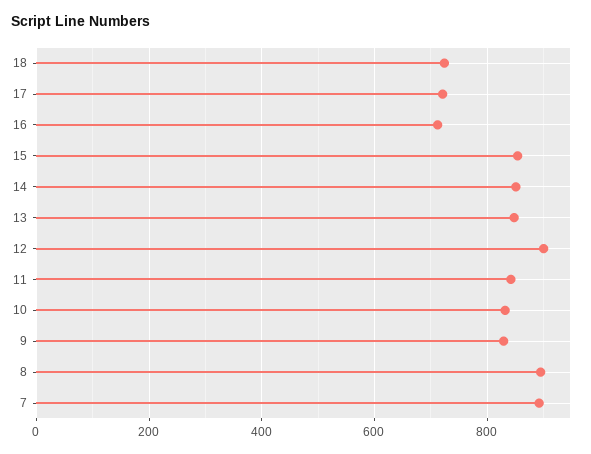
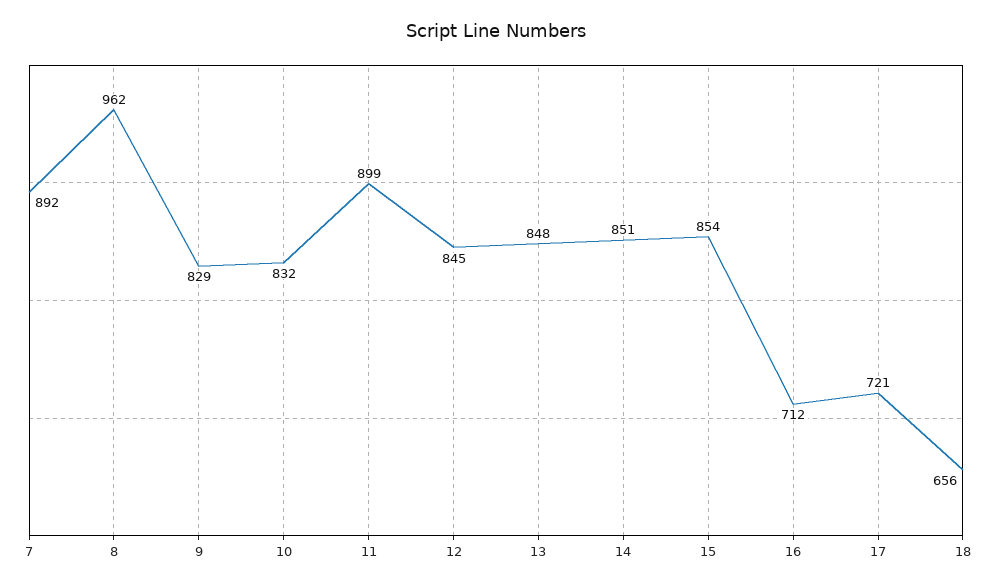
  {
-   "18": 720,
+   "18": 656,
    "17": 721,
    "16": 712,
    "15": 854,
    "14": 851,
    "13": 848,
-   "12": 900,
+   "12": 845,
-   "11": 840,
+   "11": 899,
    "10": 832,
    "9": 829,
-   "8": 900,
+   "8": 962,
    "7": 892
  }

